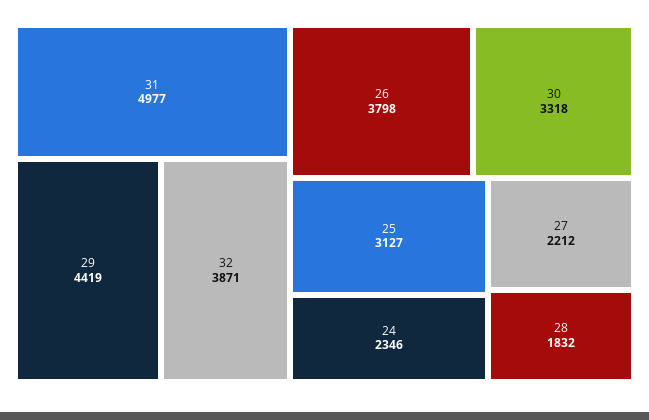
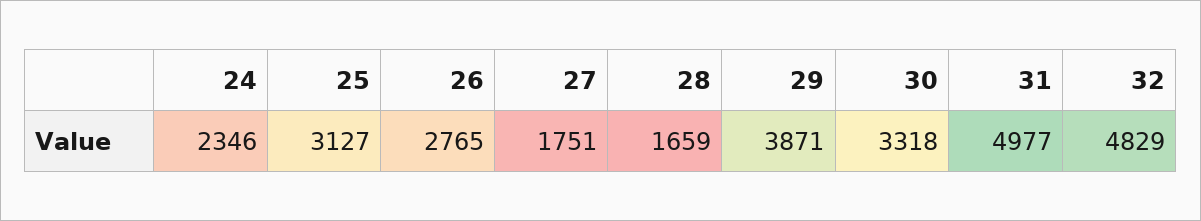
  {
    "31": 4977,
-   "29": 4419,
+   "29": 3871,
-   "32": 3871,
+   "32": 4829,
-   "26": 3798,
+   "26": 2765,
    "30": 3318,
    "25": 3127,
    "24": 2346,
-   "27": 2212,
+   "27": 1751,
-   "28": 1832
+   "28": 1659
  }

